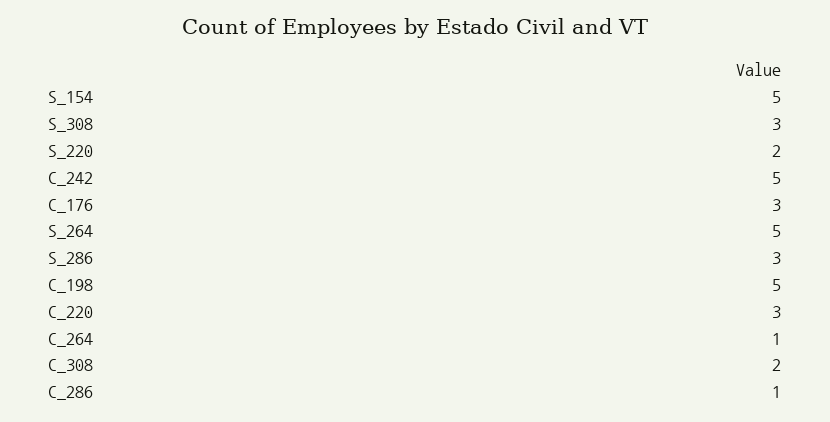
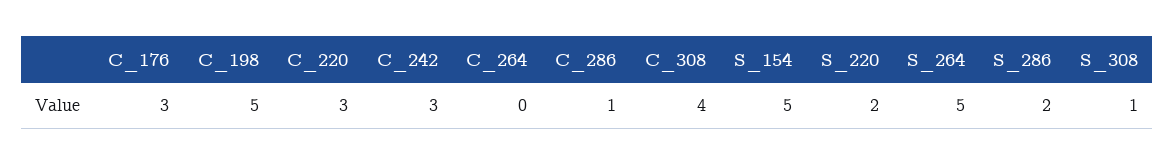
  {
    "S_154": 5,
-   "S_308": 3,
+   "S_308": 1,
    "S_220": 2,
-   "C_242": 5,
+   "C_242": 3,
    "C_176": 3,
    "S_264": 5,
-   "S_286": 3,
+   "S_286": 2,
    "C_198": 5,
    "C_220": 3,
-   "C_264": 1,
+   "C_264": 0,
-   "C_308": 2,
+   "C_308": 4,
    "C_286": 1
  }

